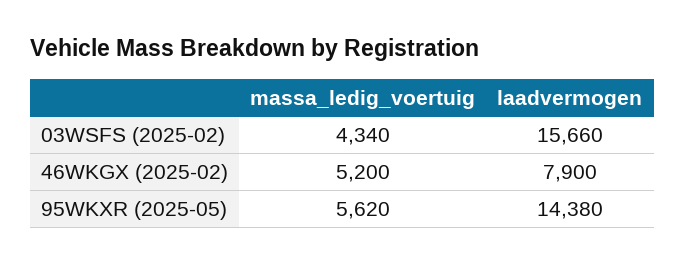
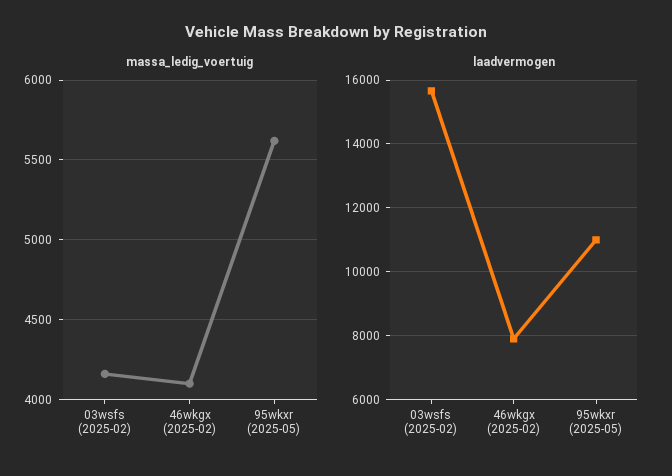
  {
    "massa_ledig_voertuig": {
-     "03WSFS (2025-02)": 4340,
+     "03WSFS (2025-02)": 4150,
-     "46WKGX (2025-02)": 5200,
+     "46WKGX (2025-02)": 4100,
      "95WKXR (2025-05)": 5620
    },
    "laadvermogen": {
      "03WSFS (2025-02)": 15660,
      "46WKGX (2025-02)": 7900,
-     "95WKXR (2025-05)": 14380
+     "95WKXR (2025-05)": 11000
    }
  }

